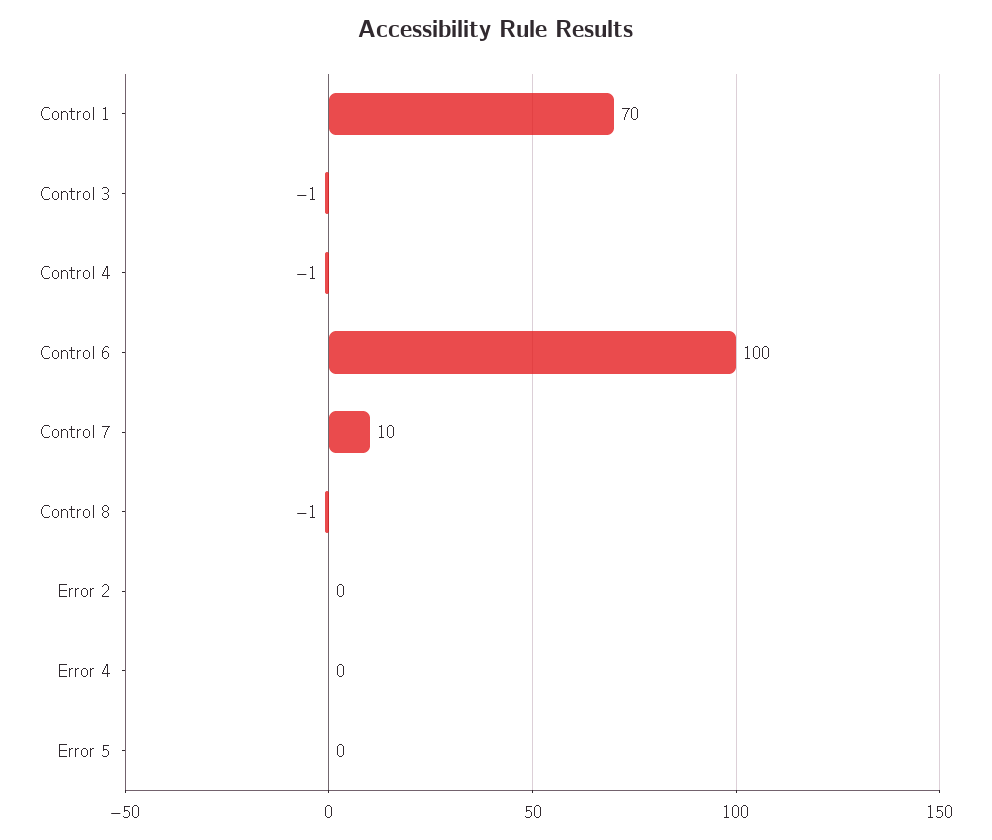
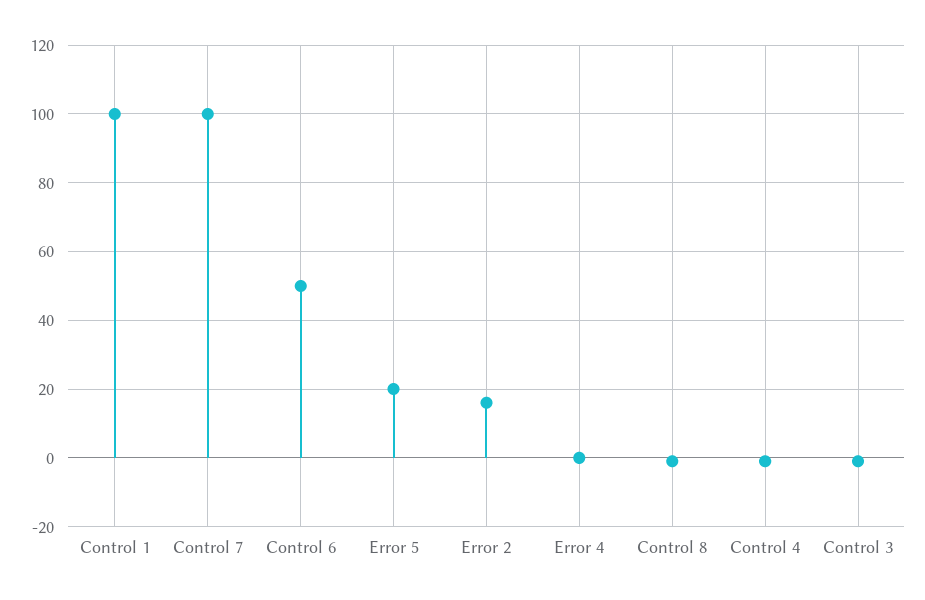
  {
-   "Control 1": 70,
+   "Control 1": 100,
    "Control 3": -1,
    "Control 4": -1,
-   "Control 6": 100,
+   "Control 6": 50,
-   "Control 7": 10,
+   "Control 7": 100,
    "Control 8": -1,
-   "Error 2": 0,
+   "Error 2": 15,
    "Error 4": 0,
-   "Error 5": 0
+   "Error 5": 20
  }

